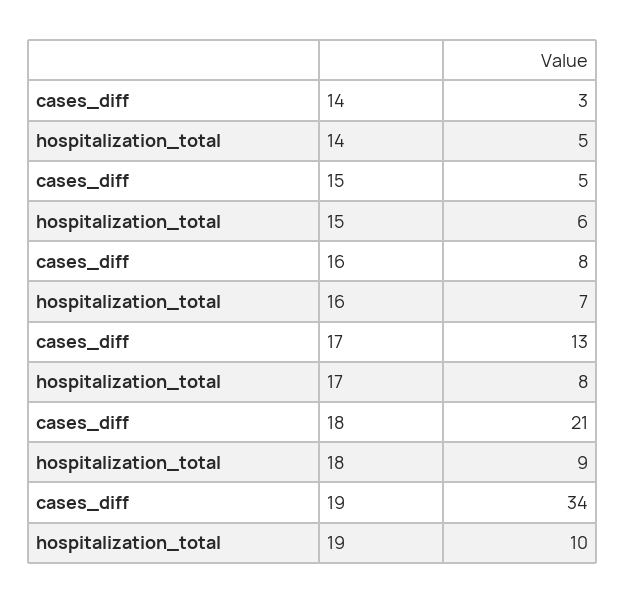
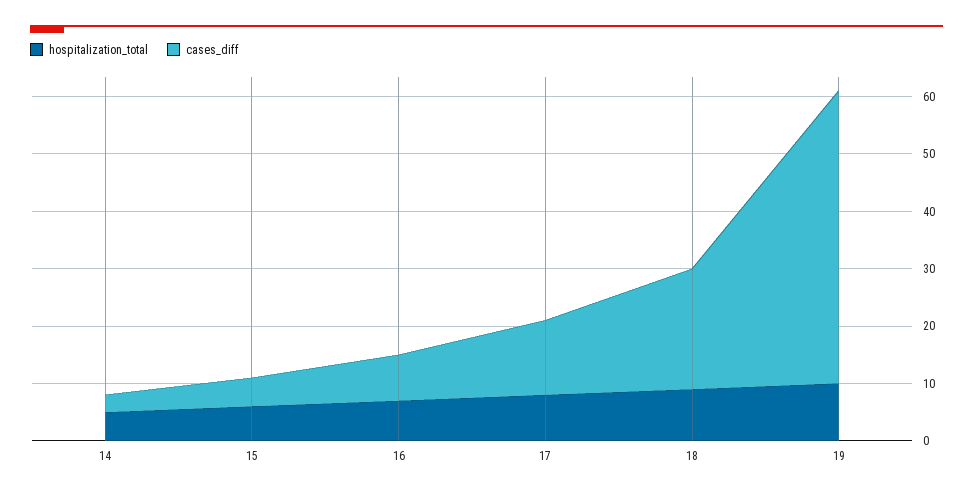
  {
    "cases_diff": {
      "14": 3,
      "15": 5,
      "16": 8,
      "17": 13,
      "18": 21,
-     "19": 34
+     "19": 50
    },
    "hospitalization_total": {
      "14": 5,
      "15": 6,
      "16": 7,
      "17": 8,
      "18": 9,
      "19": 10
    }
  }

